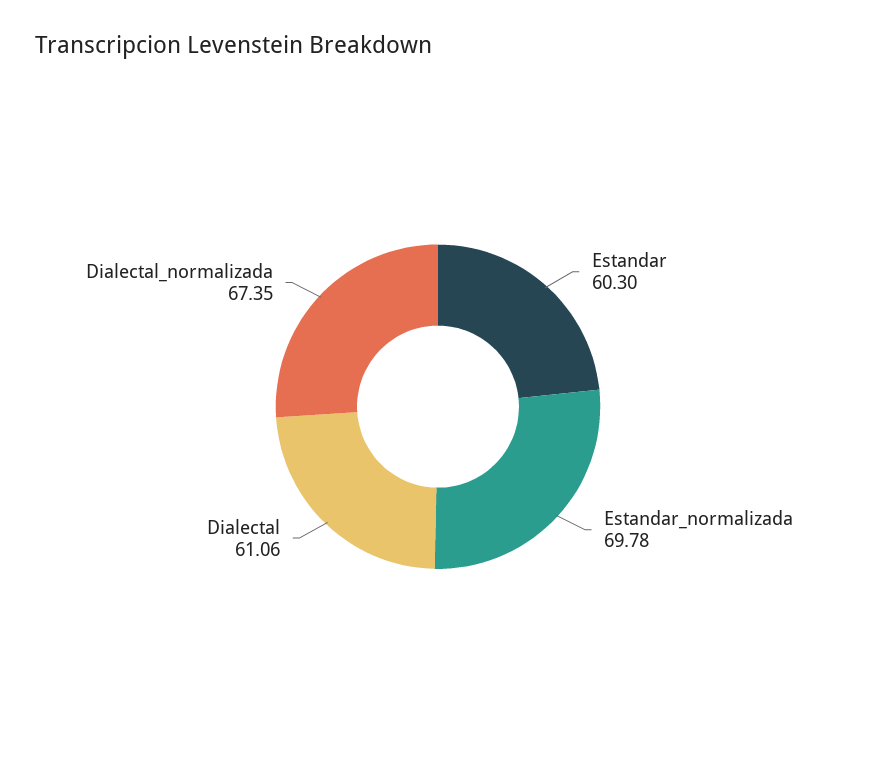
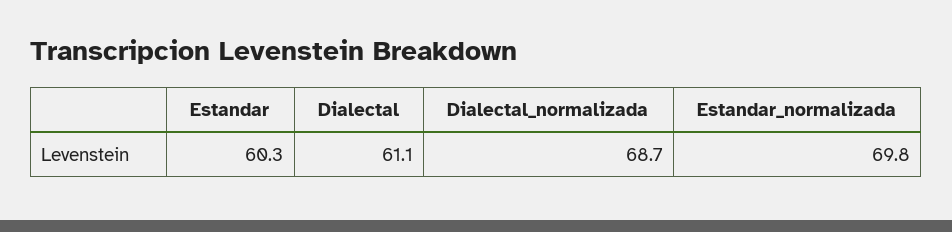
  {
    "Estandar": 60.3,
    "Estandar_normalizada": 69.78,
    "Dialectal": 61.06,
-   "Dialectal_normalizada": 67.35
+   "Dialectal_normalizada": 68.7
  }

